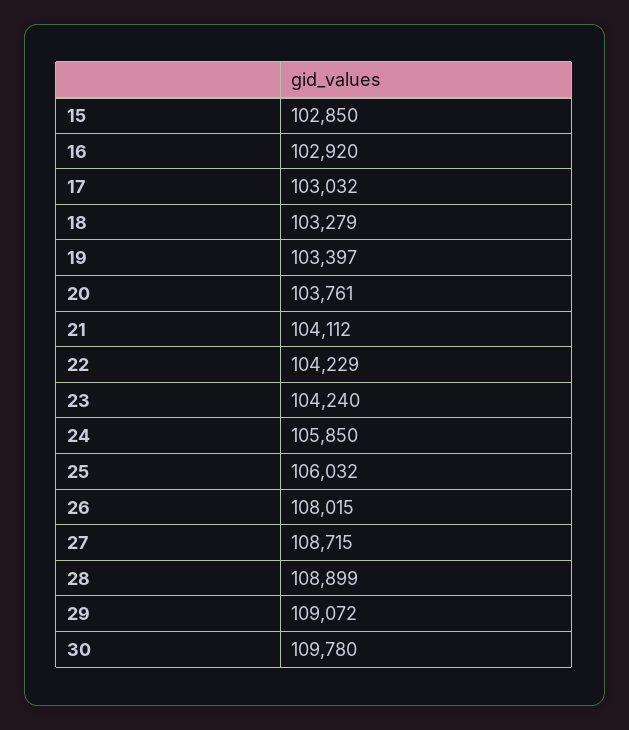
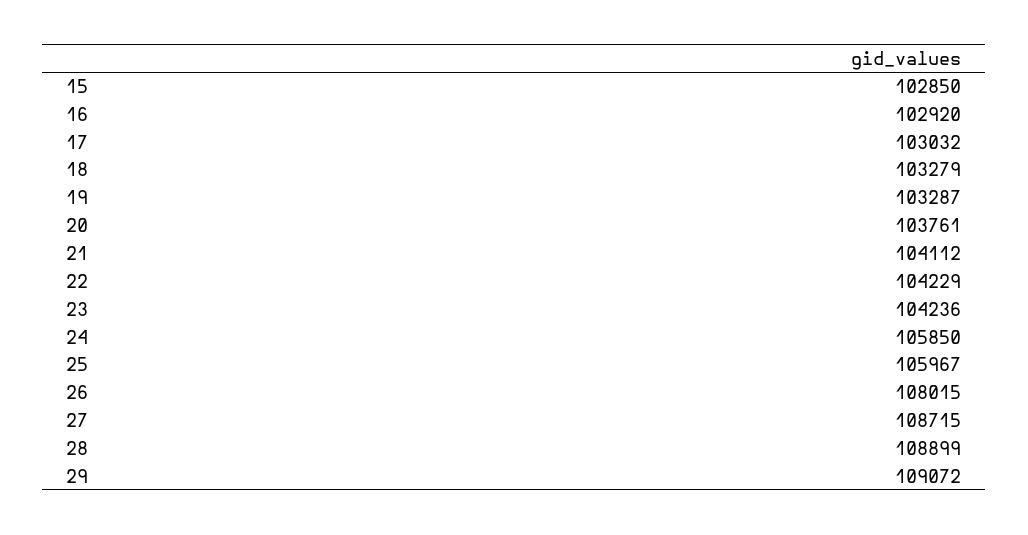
  {
    "15": 102850,
    "16": 102920,
    "17": 103032,
    "18": 103279,
-   "19": 103397,
+   "19": 103287,
    "20": 103761,
    "21": 104112,
    "22": 104229,
-   "23": 104240,
+   "23": 104236,
    "24": 105850,
-   "25": 106032,
+   "25": 105967,
    "26": 108015,
    "27": 108715,
    "28": 108899,
-   "29": 109072,
+   "29": 109072
-   "30": 109780
  }

